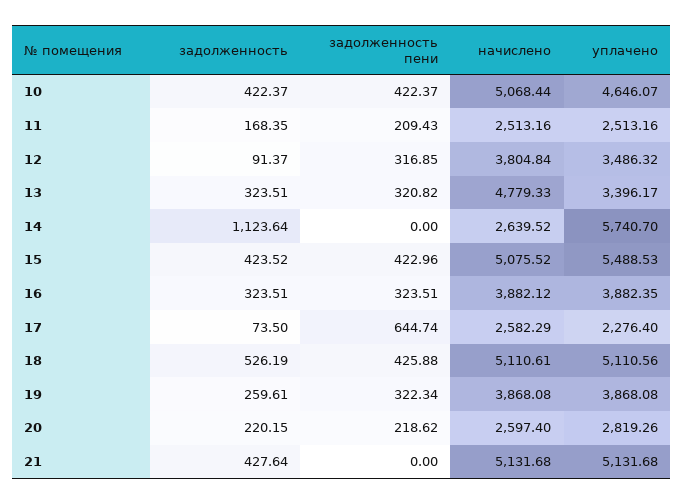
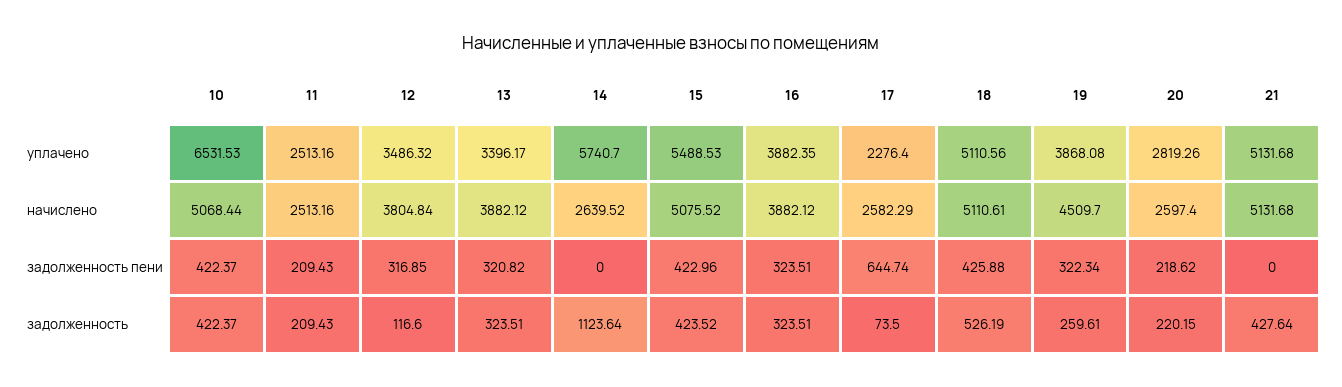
  {
    "задолженность": {
      "10": 422.37,
-     "11": 168.35,
+     "11": 209.43,
-     "12": 91.37,
+     "12": 116.6,
      "13": 323.51,
      "14": 1123.64,
      "15": 423.52,
      "16": 323.51,
      "17": 73.5,
      "18": 526.19,
      "19": 259.61,
      "20": 220.15,
      "21": 427.64
    },
    "задолженность пени": {
      "10": 422.37,
      "11": 209.43,
      "12": 316.85,
      "13": 320.82,
      "14": 0,
      "15": 422.96,
      "16": 323.51,
      "17": 644.74,
      "18": 425.88,
      "19": 322.34,
      "20": 218.62,
      "21": 0
    },
    "начислено": {
      "10": 5068.44,
      "11": 2513.16,
      "12": 3804.84,
-     "13": 4779.33,
+     "13": 3882.12,
      "14": 2639.52,
      "15": 5075.52,
      "16": 3882.12,
      "17": 2582.29,
      "18": 5110.61,
-     "19": 3868.08,
+     "19": 4509.7,
      "20": 2597.4,
      "21": 5131.68
    },
    "уплачено": {
-     "10": 4646.07,
+     "10": 6531.53,
      "11": 2513.16,
      "12": 3486.32,
      "13": 3396.17,
      "14": 5740.7,
      "15": 5488.53,
      "16": 3882.35,
      "17": 2276.4,
      "18": 5110.56,
      "19": 3868.08,
      "20": 2819.26,
      "21": 5131.68
    }
  }

